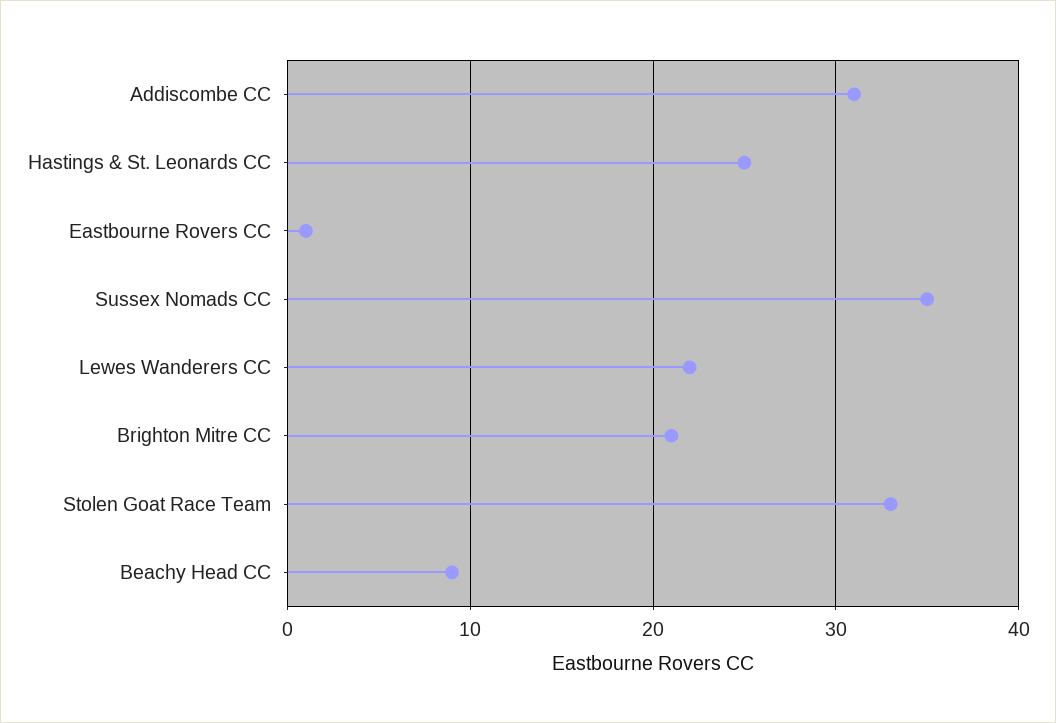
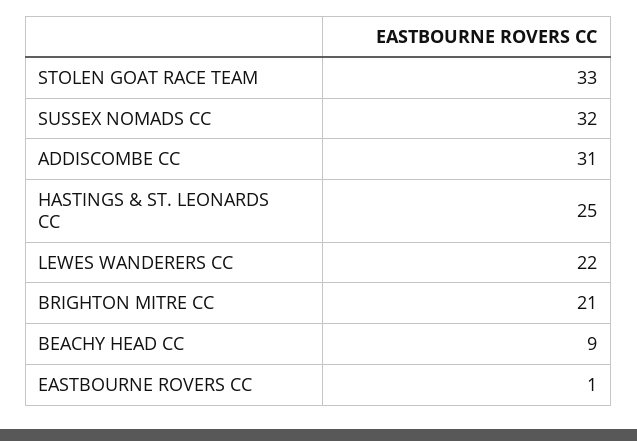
  {
    "Addiscombe CC": 31,
    "Hastings & St. Leonards CC": 25,
    "Eastbourne Rovers CC": 1,
-   "Sussex Nomads CC": 35,
+   "Sussex Nomads CC": 32,
    "Lewes Wanderers CC": 22,
    "Brighton Mitre CC": 21,
    "Stolen Goat Race Team": 33,
    "Beachy Head CC": 9
  }

